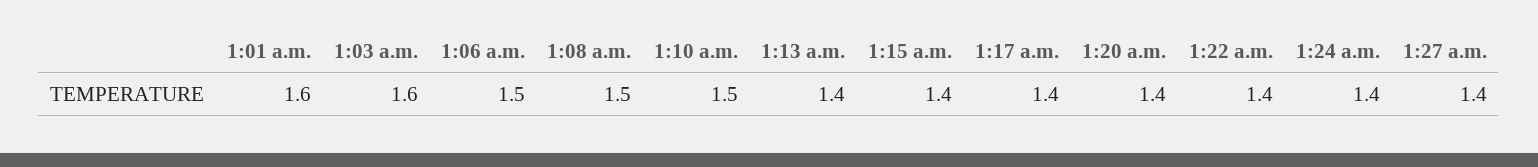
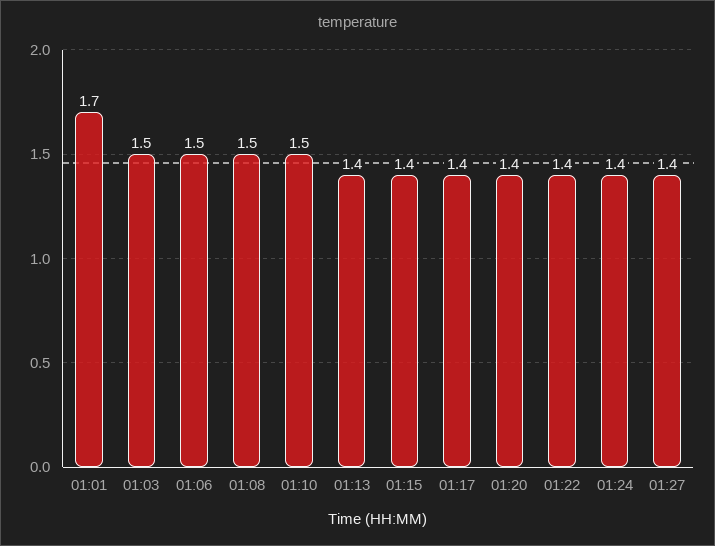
  {
-   "1:01 a.m.": 1.6,
+   "1:01 a.m.": 1.7,
-   "1:03 a.m.": 1.6,
+   "1:03 a.m.": 1.5,
    "1:06 a.m.": 1.5,
    "1:08 a.m.": 1.5,
    "1:10 a.m.": 1.5,
    "1:13 a.m.": 1.4,
    "1:15 a.m.": 1.4,
    "1:17 a.m.": 1.4,
    "1:20 a.m.": 1.4,
    "1:22 a.m.": 1.4,
    "1:24 a.m.": 1.4,
    "1:27 a.m.": 1.4
  }

